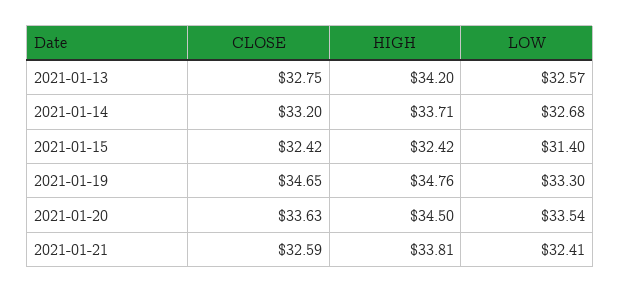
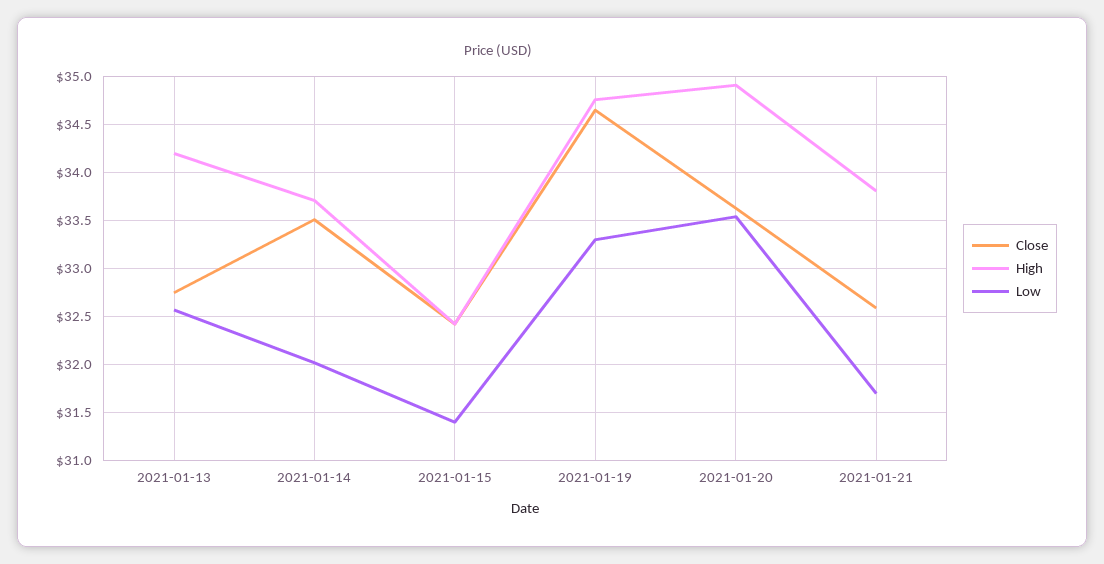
  {
    "CLOSE": {
      "2021-01-13": 32.75,
-     "2021-01-14": 33.2,
+     "2021-01-14": 33.5,
      "2021-01-15": 32.42,
      "2021-01-19": 34.65,
      "2021-01-20": 33.63,
      "2021-01-21": 32.59
    },
    "HIGH": {
      "2021-01-13": 34.2,
      "2021-01-14": 33.71,
      "2021-01-15": 32.42,
      "2021-01-19": 34.76,
-     "2021-01-20": 34.5,
+     "2021-01-20": 34.9,
      "2021-01-21": 33.81
    },
    "LOW": {
      "2021-01-13": 32.57,
-     "2021-01-14": 32.68,
+     "2021-01-14": 32,
      "2021-01-15": 31.4,
      "2021-01-19": 33.3,
      "2021-01-20": 33.54,
-     "2021-01-21": 32.41
+     "2021-01-21": 31.7
    }
  }

